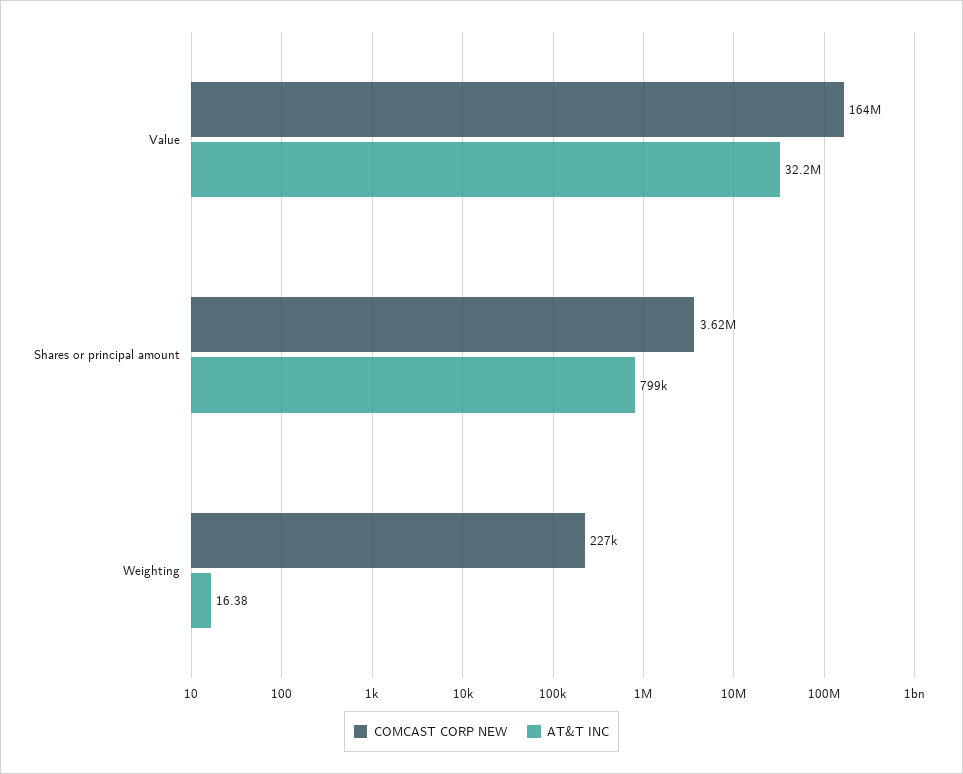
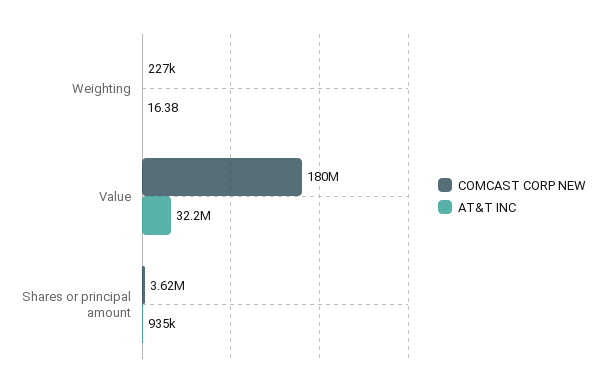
  {
    "COMCAST CORP NEW": {
-     "Value": 164000000,
+     "Value": 180000000,
      "Shares or principal amount": 3620000,
      "Weighting": 227000
    },
    "AT&T INC": {
      "Value": 32200000,
-     "Shares or principal amount": 799000,
+     "Shares or principal amount": 935000,
      "Weighting": 16.38
    }
  }

